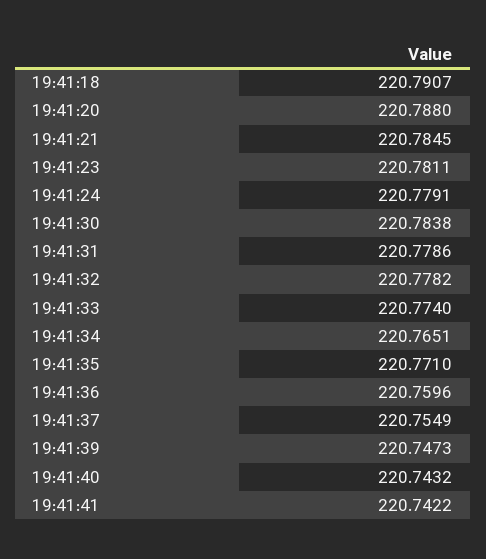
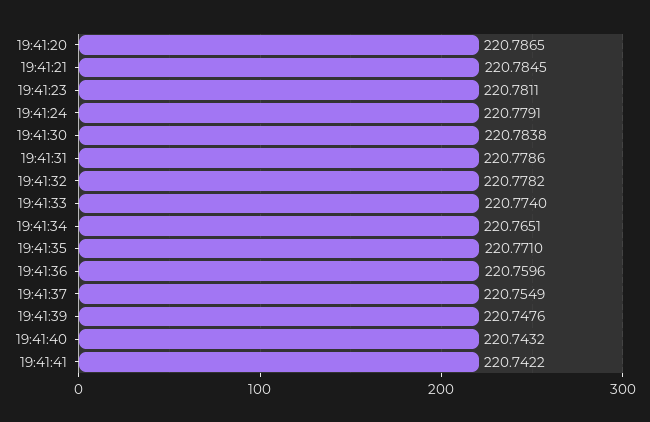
  {
-   "19:41:18": 220.7907,
-   "19:41:20": 220.788,
+   "19:41:20": 220.7865,
    "19:41:21": 220.7845,
    "19:41:23": 220.7811,
    "19:41:24": 220.7791,
    "19:41:30": 220.7838,
    "19:41:31": 220.7786,
    "19:41:32": 220.7782,
    "19:41:33": 220.774,
    "19:41:34": 220.7651,
    "19:41:35": 220.771,
    "19:41:36": 220.7596,
    "19:41:37": 220.7549,
-   "19:41:39": 220.7473,
+   "19:41:39": 220.7476,
    "19:41:40": 220.7432,
    "19:41:41": 220.7422
  }

